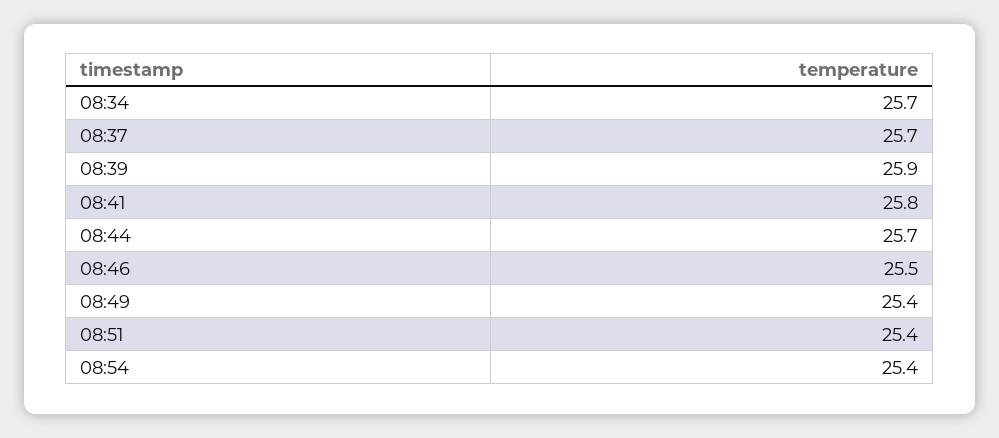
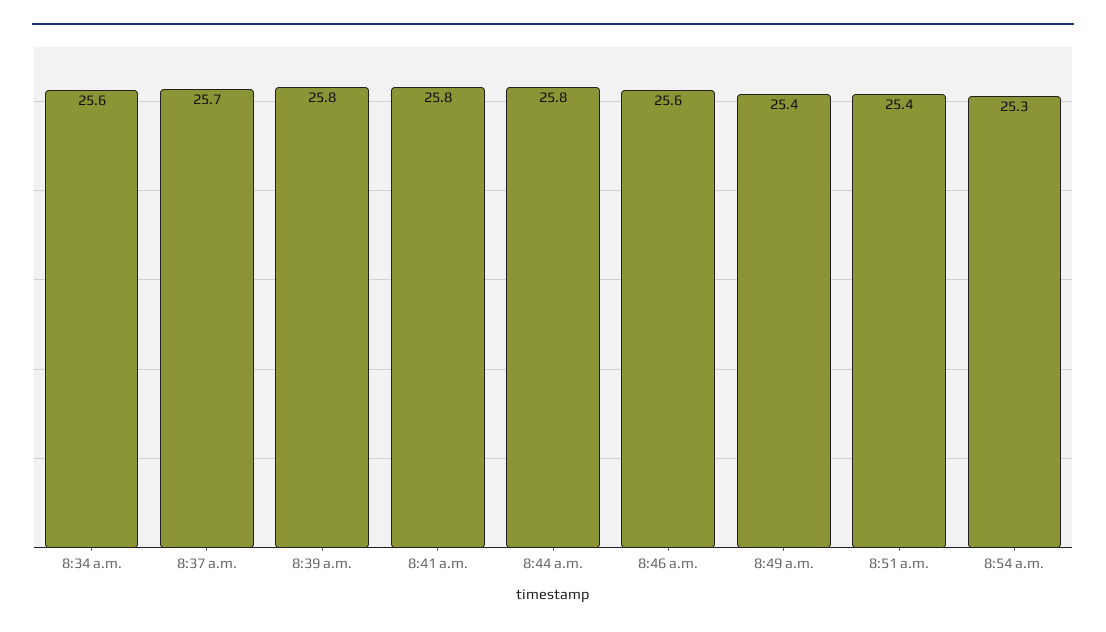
  {
-   "08:34": 25.7,
+   "08:34": 25.6,
    "08:37": 25.7,
-   "08:39": 25.9,
+   "08:39": 25.8,
    "08:41": 25.8,
-   "08:44": 25.7,
+   "08:44": 25.8,
-   "08:46": 25.5,
+   "08:46": 25.6,
    "08:49": 25.4,
    "08:51": 25.4,
-   "08:54": 25.4
+   "08:54": 25.3
  }

